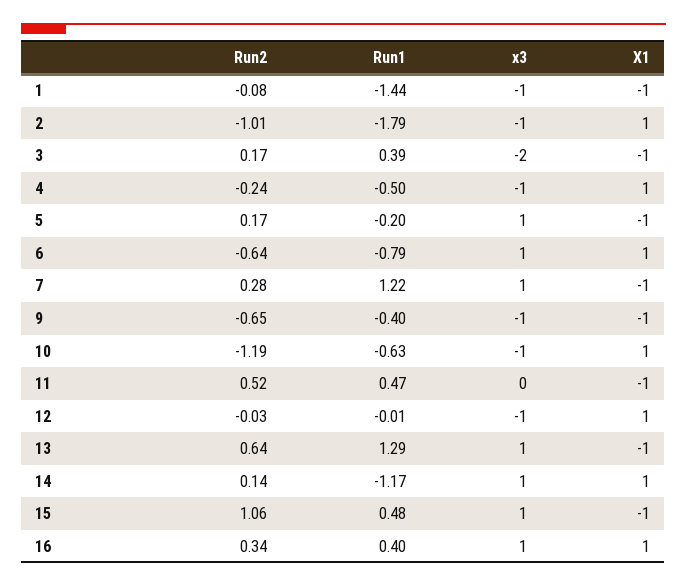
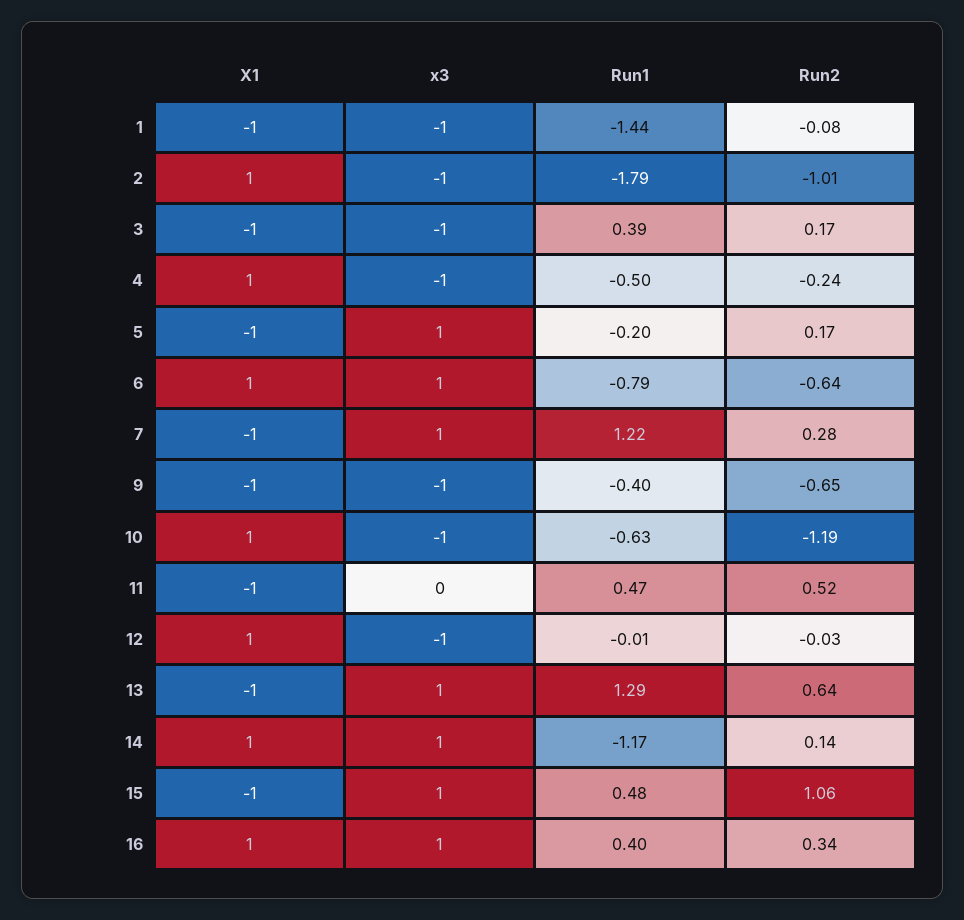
  {
    "Run2": {
      "1": -0.08,
      "2": -1.01,
      "3": 0.17,
      "4": -0.24,
      "5": 0.17,
      "6": -0.64,
      "7": 0.28,
      "9": -0.65,
      "10": -1.19,
      "11": 0.52,
      "12": -0.03,
      "13": 0.64,
      "14": 0.14,
      "15": 1.06,
      "16": 0.34
    },
    "Run1": {
      "1": -1.44,
      "2": -1.79,
      "3": 0.39,
      "4": -0.5,
      "5": -0.2,
      "6": -0.79,
      "7": 1.22,
      "9": -0.4,
      "10": -0.63,
      "11": 0.47,
      "12": -0.01,
      "13": 1.29,
      "14": -1.17,
      "15": 0.48,
      "16": 0.4
    },
    "x3": {
      "1": -1,
      "2": -1,
-     "3": -2,
+     "3": -1,
      "4": -1,
      "5": 1,
      "6": 1,
      "7": 1,
      "9": -1,
      "10": -1,
      "11": 0,
      "12": -1,
      "13": 1,
      "14": 1,
      "15": 1,
      "16": 1
    },
    "X1": {
      "1": -1,
      "2": 1,
      "3": -1,
      "4": 1,
      "5": -1,
      "6": 1,
      "7": -1,
      "9": -1,
      "10": 1,
      "11": -1,
      "12": 1,
      "13": -1,
      "14": 1,
      "15": -1,
      "16": 1
    }
  }

